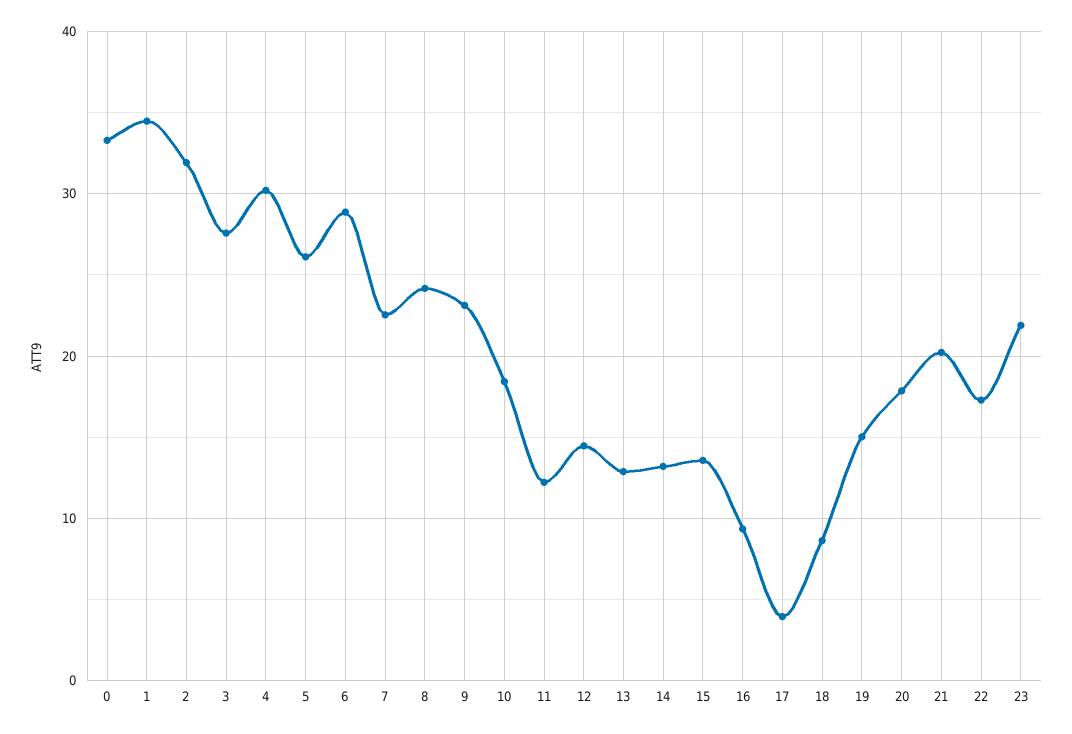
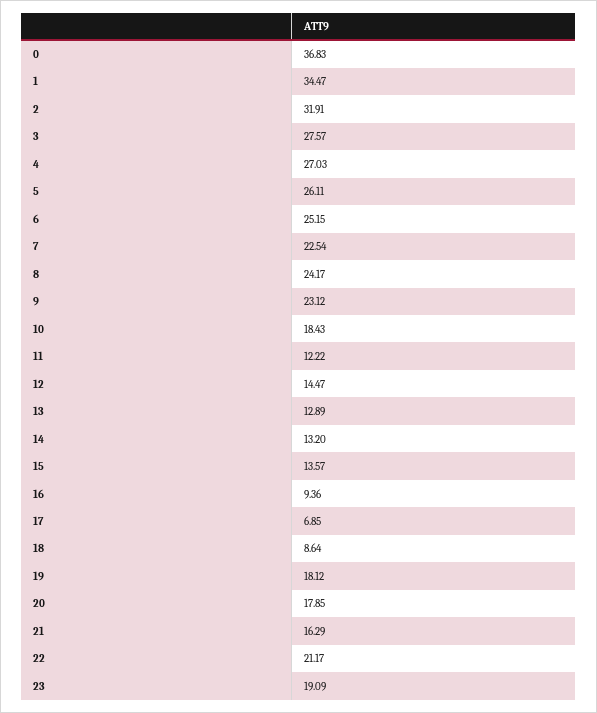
  {
-   "0": 33,
+   "0": 36.83,
    "1": 34.47,
    "2": 31.91,
    "3": 27.57,
-   "4": 30,
+   "4": 27.03,
    "5": 26.11,
-   "6": 29,
+   "6": 25.15,
    "7": 22.54,
    "8": 24.17,
    "9": 23.12,
    "10": 18.43,
    "11": 12.22,
    "12": 14.47,
    "13": 12.89,
    "14": 13.2,
    "15": 13.57,
    "16": 9.36,
-   "17": 4,
+   "17": 6.85,
    "18": 8.64,
-   "19": 15,
+   "19": 18.12,
    "20": 17.85,
-   "21": 20,
+   "21": 16.29,
-   "22": 17,
+   "22": 21.17,
-   "23": 22
+   "23": 19.09
  }

